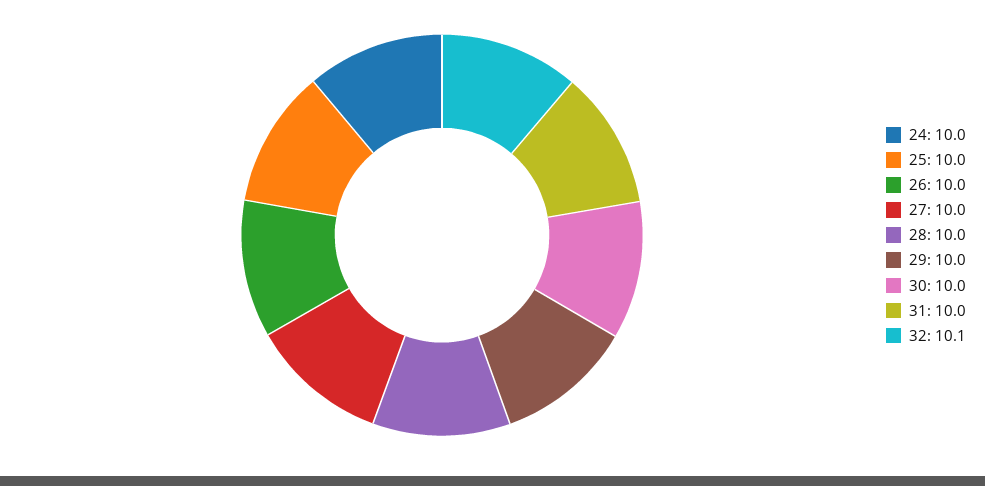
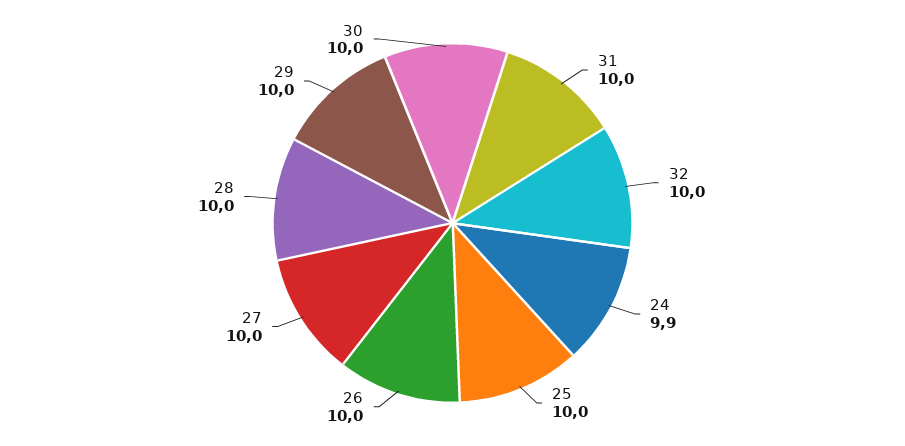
  {
-   "24": 10,
+   "24": 9.9,
    "25": 10,
    "26": 10,
    "27": 10,
    "28": 10,
    "29": 10,
    "30": 10,
    "31": 10,
-   "32": 10.1
+   "32": 10
  }

